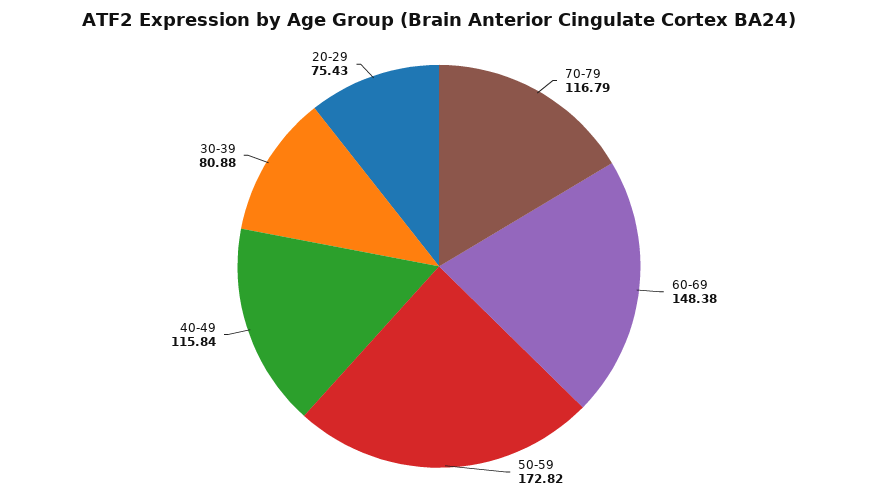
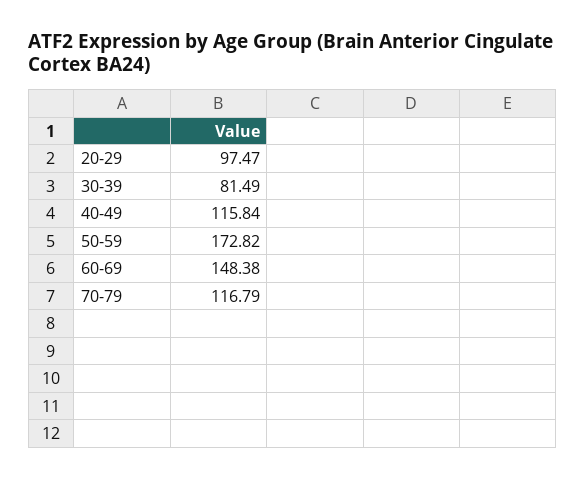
  {
    "70-79": 116.79,
    "60-69": 148.38,
    "50-59": 172.82,
    "40-49": 115.84,
-   "30-39": 80.88,
+   "30-39": 81.49,
-   "20-29": 75.43
+   "20-29": 97.47
  }

